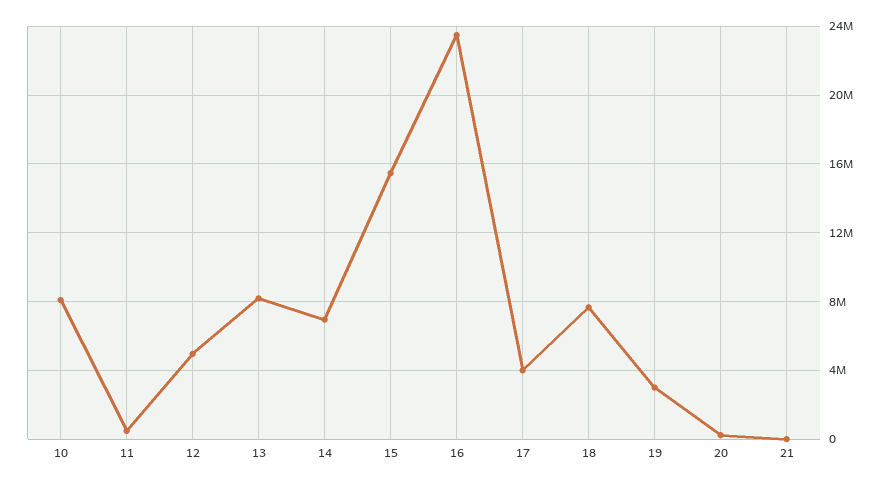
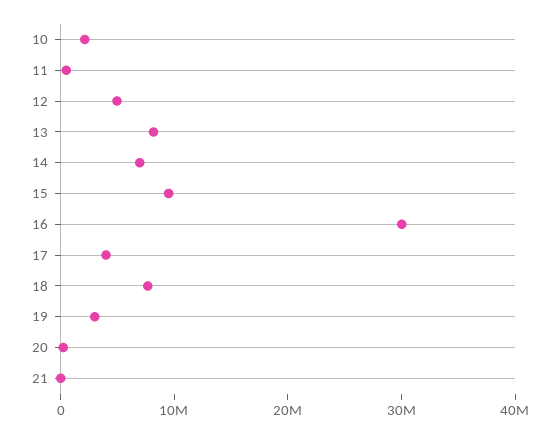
  {
-   "10": 8000000,
+   "10": 2000000,
    "11": 500000,
    "12": 5000000,
    "13": 8000000,
    "14": 7000000,
-   "15": 15500000,
+   "15": 10000000,
-   "16": 23500000,
+   "16": 30000000,
    "17": 4000000,
    "18": 7500000,
    "19": 3000000,
    "20": 0,
    "21": 0
  }

